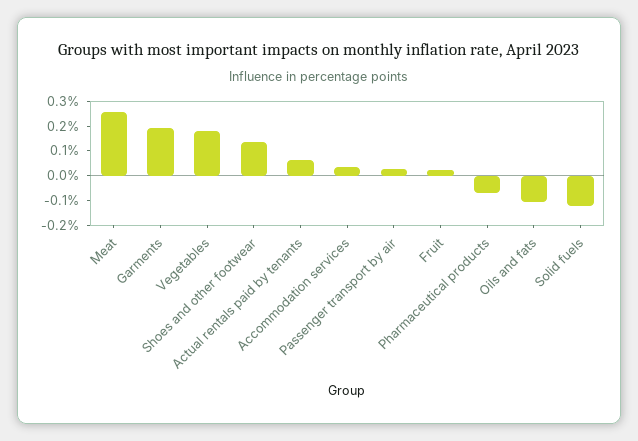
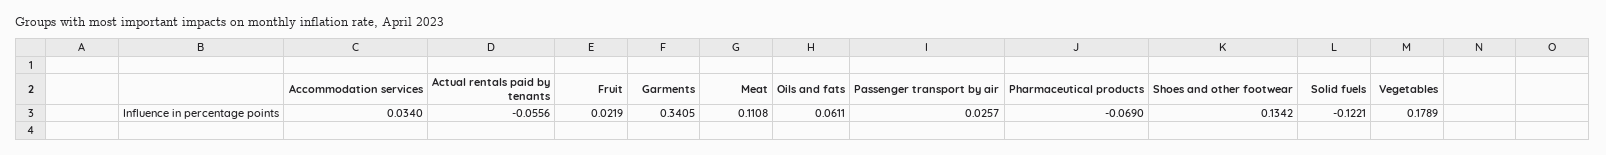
  {
-   "Meat": 0.25,
+   "Meat": 0.1108,
-   "Garments": 0.2,
+   "Garments": 0.3405,
    "Vegetables": 0.1789,
    "Shoes and other footwear": 0.1342,
-   "Actual rentals paid by tenants": 0.05,
+   "Actual rentals paid by tenants": -0.0556,
    "Accommodation services": 0.034,
    "Passenger transport by air": 0.0257,
    "Fruit": 0.0219,
    "Pharmaceutical products": -0.069,
-   "Oils and fats": -0.1,
+   "Oils and fats": 0.0611,
    "Solid fuels": -0.1221
  }

